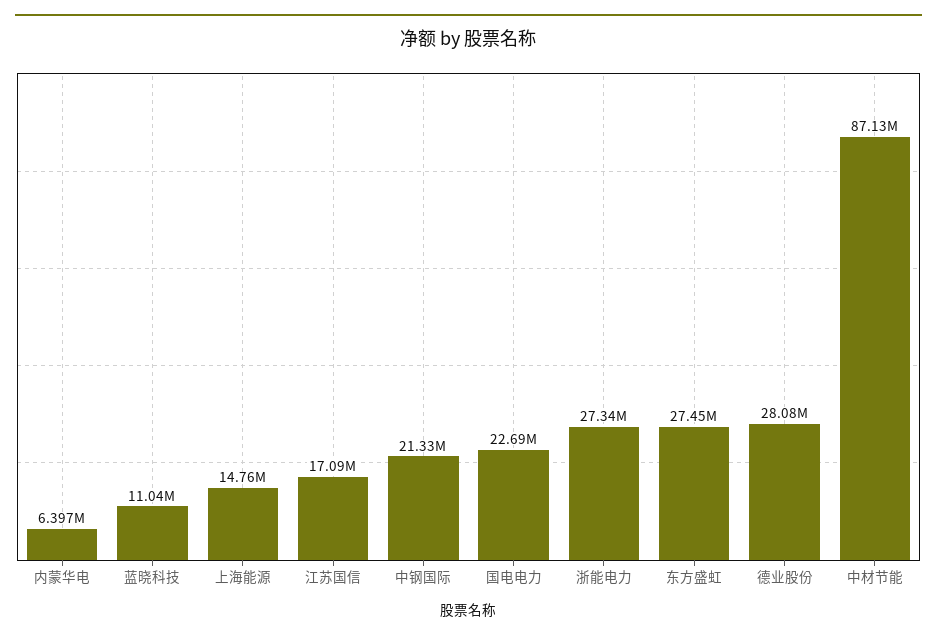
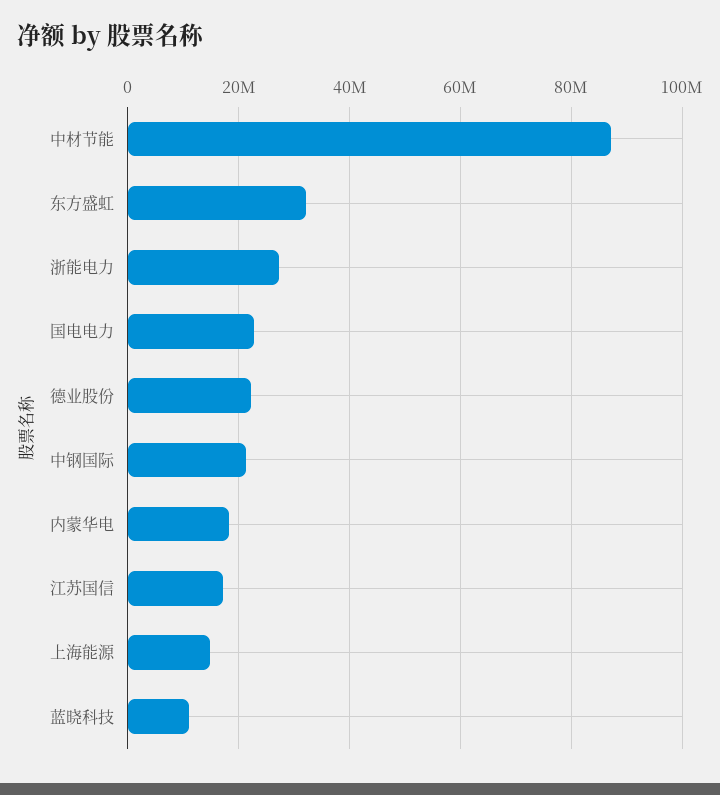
  {
-   "内蒙华电": 6397000,
+   "内蒙华电": 18000000,
    "蓝晓科技": 11040000,
    "上海能源": 14760000,
    "江苏国信": 17090000,
    "中钢国际": 21330000,
    "国电电力": 22690000,
    "浙能电力": 27340000,
-   "东方盛虹": 27450000,
+   "东方盛虹": 32000000,
-   "德业股份": 28080000,
+   "德业股份": 22000000,
    "中材节能": 87130000
  }

